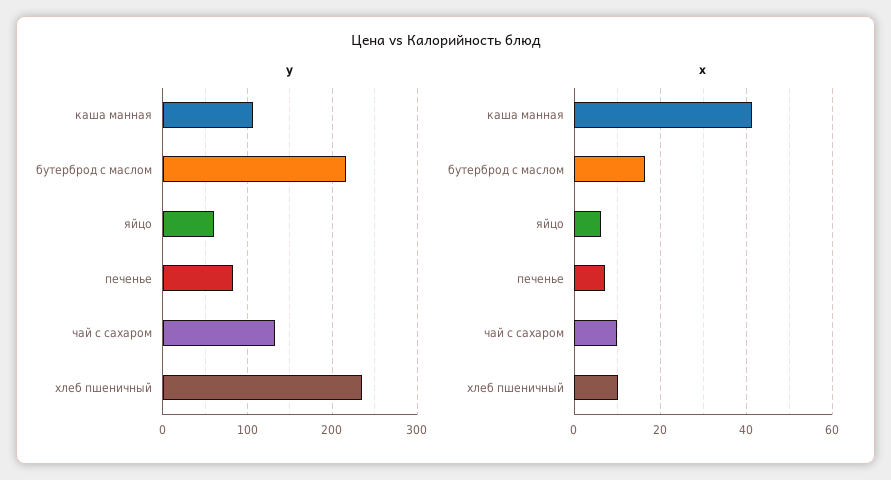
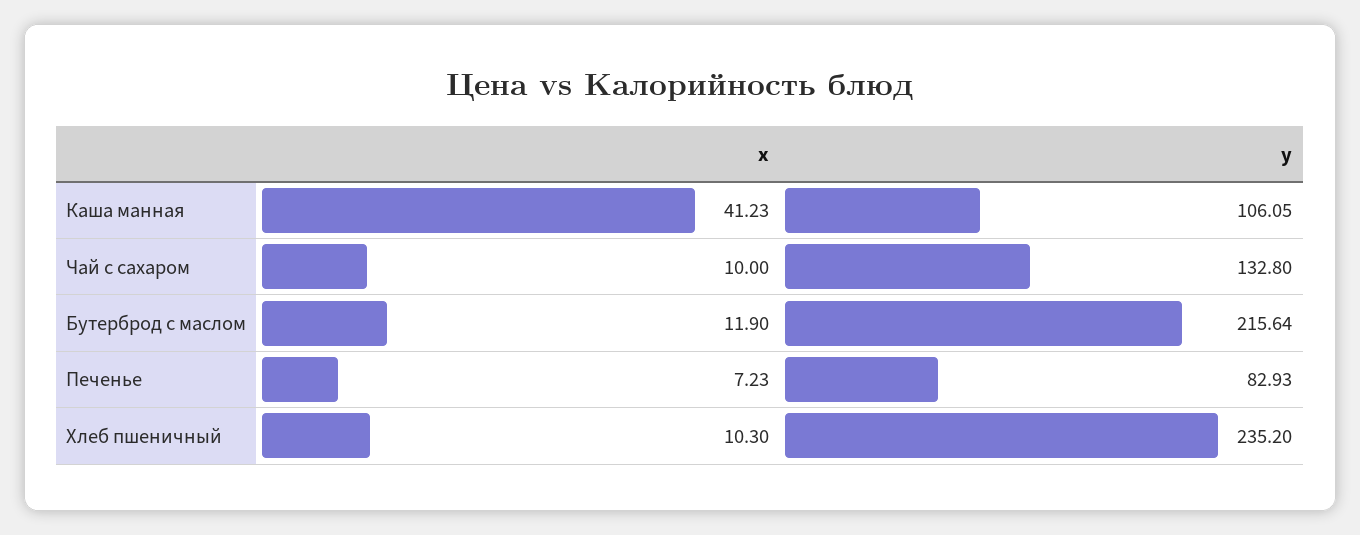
  {
    "y": {
      "каша манная": 106.05,
      "бутерброд с маслом": 215.64,
-     "яйцо": 60,
      "печенье": 82.93,
      "чай с сахаром": 132.8,
      "хлеб пшеничный": 235.2
    },
    "x": {
      "каша манная": 41.23,
-     "бутерброд с маслом": 16,
+     "бутерброд с маслом": 11.9,
-     "яйцо": 6,
      "печенье": 7.23,
      "чай с сахаром": 10,
      "хлеб пшеничный": 10.3
    }
  }

